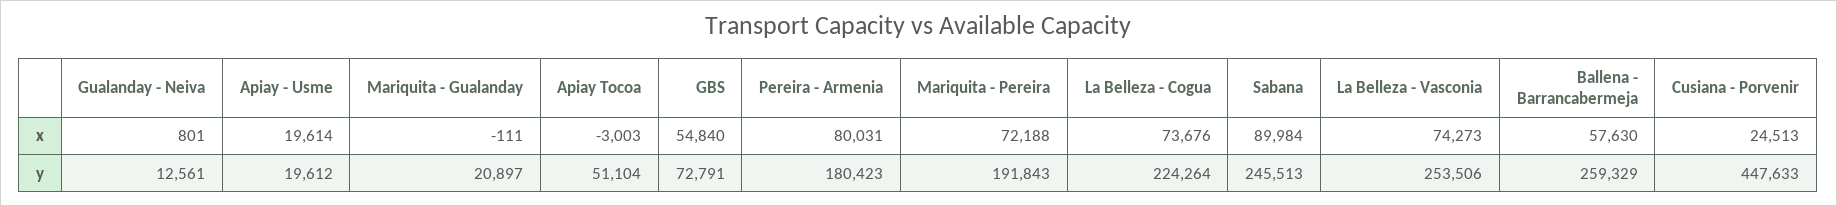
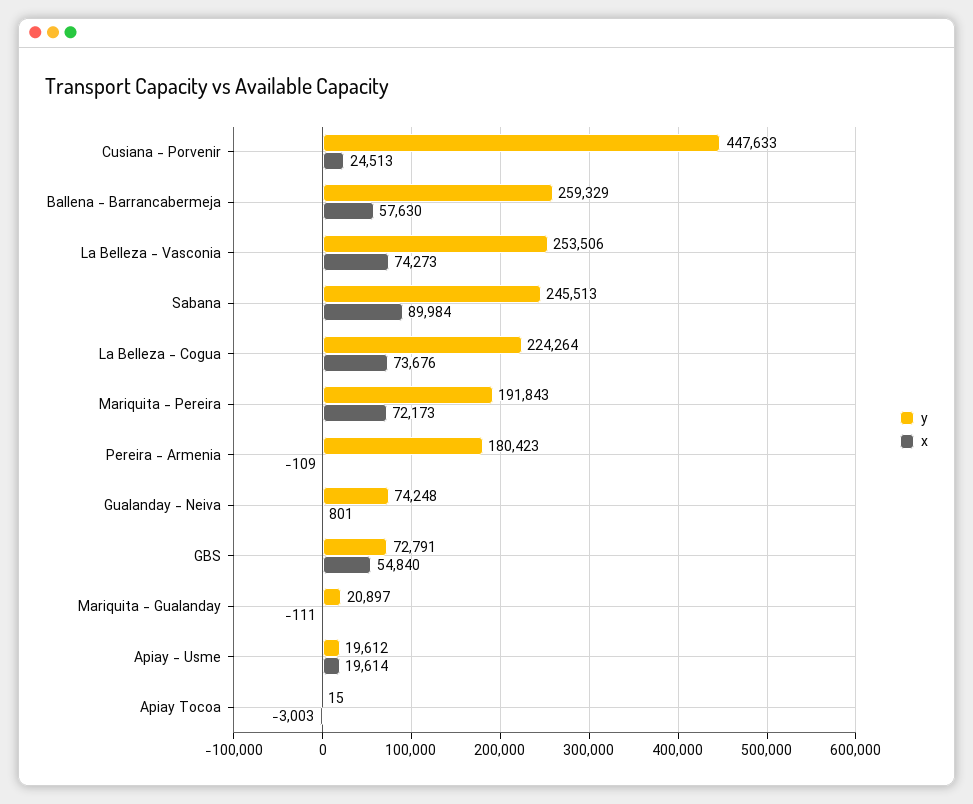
  {
    "x": {
      "Gualanday - Neiva": 801,
      "Apiay - Usme": 19614,
      "Mariquita - Gualanday": -111,
      "Apiay Tocoa": -3003,
      "GBS": 54840,
-     "Pereira - Armenia": 80031,
+     "Pereira - Armenia": -109,
-     "Mariquita - Pereira": 72188,
+     "Mariquita - Pereira": 72173,
      "La Belleza - Cogua": 73676,
      "Sabana": 89984,
      "La Belleza - Vasconia": 74273,
      "Ballena - Barrancabermeja": 57630,
      "Cusiana - Porvenir": 24513
    },
    "y": {
-     "Gualanday - Neiva": 12561,
+     "Gualanday - Neiva": 74248,
      "Apiay - Usme": 19612,
      "Mariquita - Gualanday": 20897,
-     "Apiay Tocoa": 51104,
+     "Apiay Tocoa": 15,
      "GBS": 72791,
      "Pereira - Armenia": 180423,
      "Mariquita - Pereira": 191843,
      "La Belleza - Cogua": 224264,
      "Sabana": 245513,
      "La Belleza - Vasconia": 253506,
      "Ballena - Barrancabermeja": 259329,
      "Cusiana - Porvenir": 447633
    }
  }

